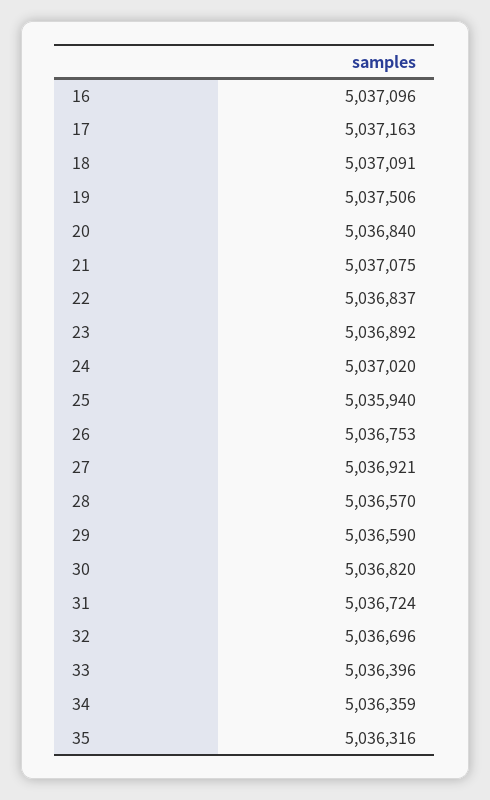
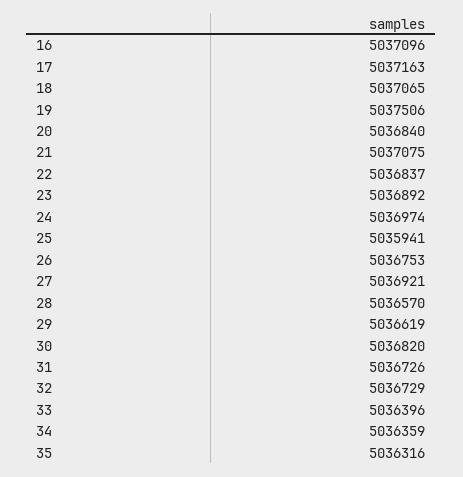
  {
    "16": 5037096,
    "17": 5037163,
-   "18": 5037091,
+   "18": 5037065,
    "19": 5037506,
    "20": 5036840,
    "21": 5037075,
    "22": 5036837,
    "23": 5036892,
-   "24": 5037020,
+   "24": 5036974,
-   "25": 5035940,
+   "25": 5035941,
    "26": 5036753,
    "27": 5036921,
    "28": 5036570,
-   "29": 5036590,
+   "29": 5036619,
    "30": 5036820,
-   "31": 5036724,
+   "31": 5036726,
-   "32": 5036696,
+   "32": 5036729,
    "33": 5036396,
    "34": 5036359,
    "35": 5036316
  }

